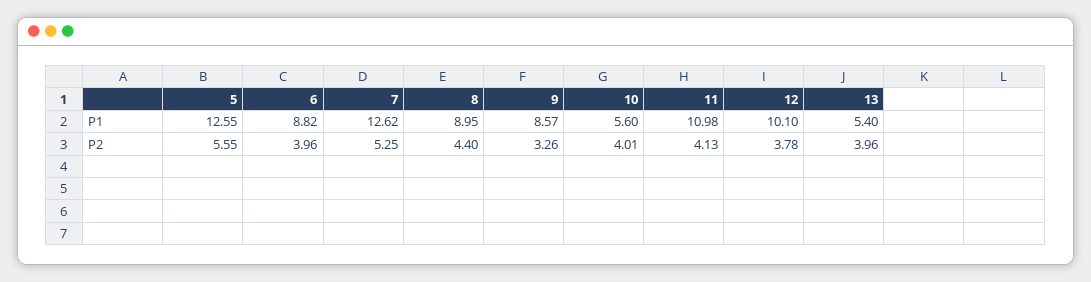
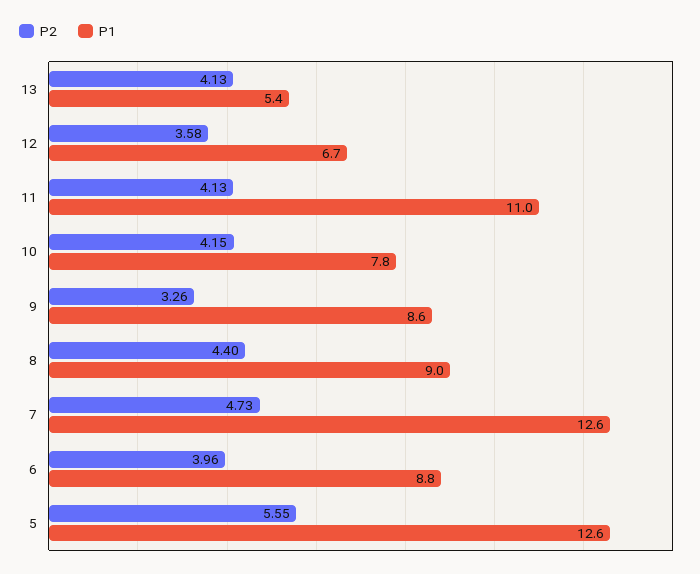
  {
    "P1": {
      "5": 12.55,
      "6": 8.82,
      "7": 12.62,
      "8": 8.95,
      "9": 8.57,
-     "10": 5.6,
+     "10": 7.8,
      "11": 10.98,
-     "12": 10.1,
+     "12": 6.7,
      "13": 5.4
    },
    "P2": {
      "5": 5.55,
      "6": 3.96,
-     "7": 5.25,
+     "7": 4.73,
      "8": 4.4,
      "9": 3.26,
-     "10": 4.01,
+     "10": 4.15,
      "11": 4.13,
-     "12": 3.78,
+     "12": 3.58,
-     "13": 3.96
+     "13": 4.13
    }
  }

